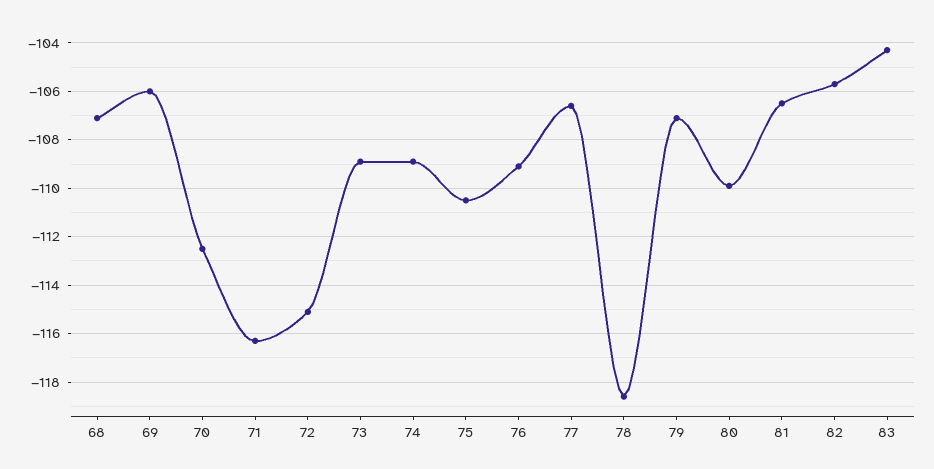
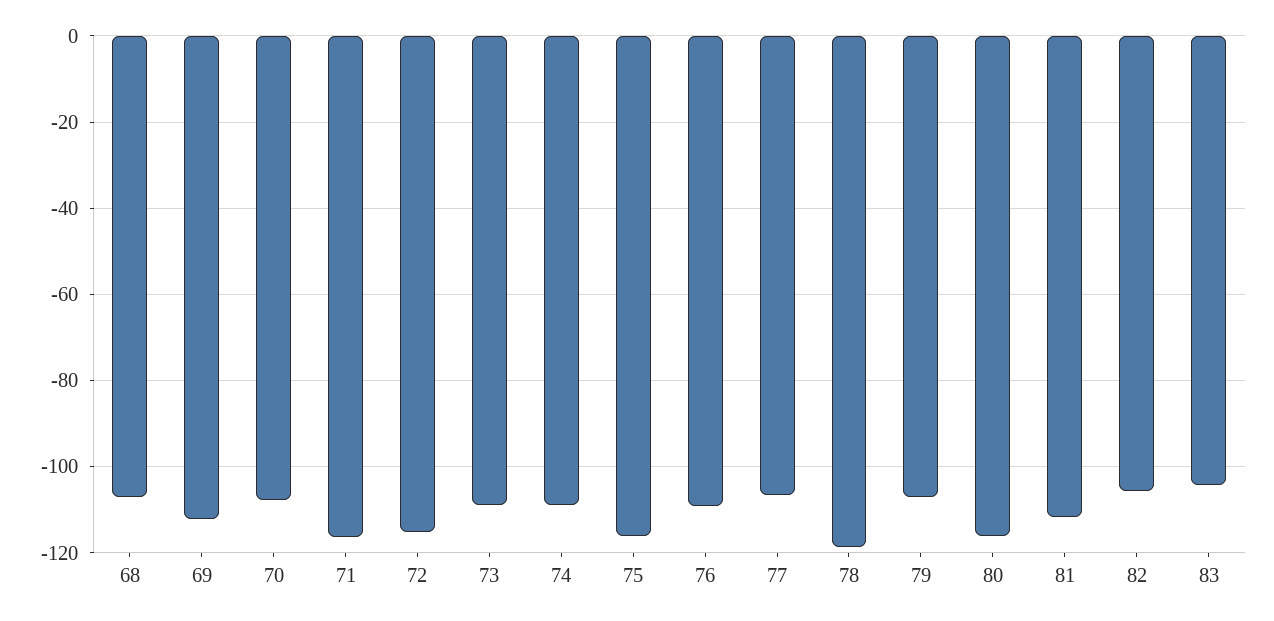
  {
    "68": -107,
-   "69": -106,
+   "69": -112,
-   "70": -112.5,
+   "70": -108,
    "71": -116.5,
    "72": -115,
    "73": -109,
    "74": -109,
-   "75": -110.5,
+   "75": -116,
    "76": -109,
    "77": -106.5,
    "78": -118.5,
    "79": -107,
-   "80": -110,
+   "80": -116,
-   "81": -106.5,
+   "81": -112,
    "82": -105.5,
    "83": -104.5
  }

